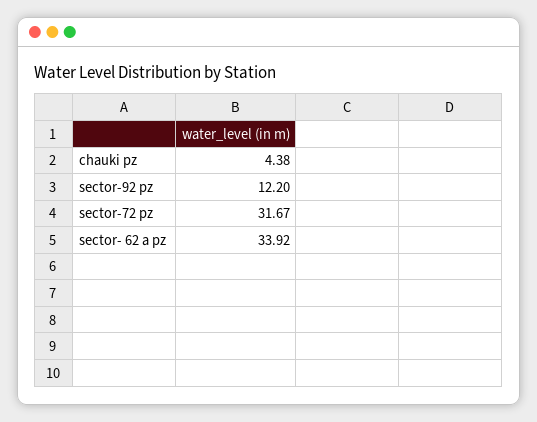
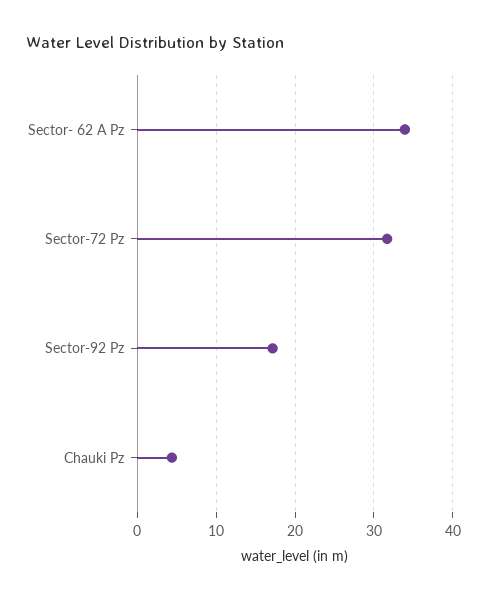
  {
    "chauki pz": 4.38,
-   "sector-92 pz": 12.2,
+   "sector-92 pz": 17,
    "sector-72 pz": 31.67,
    "sector- 62 a pz": 33.92
  }

